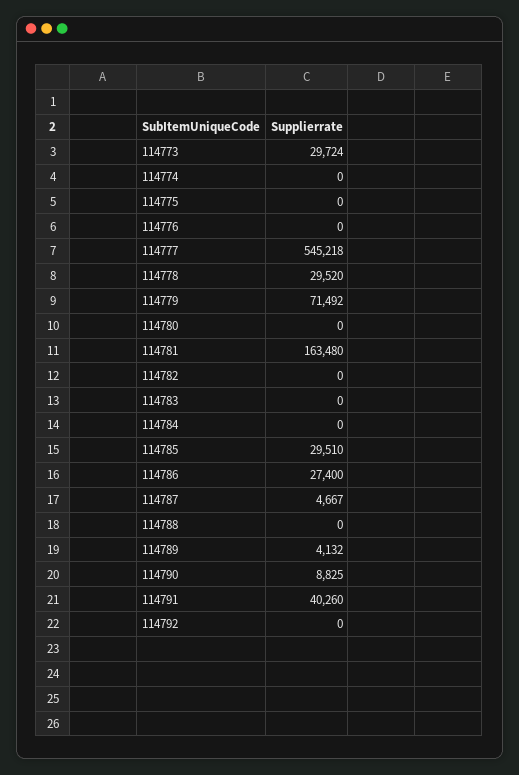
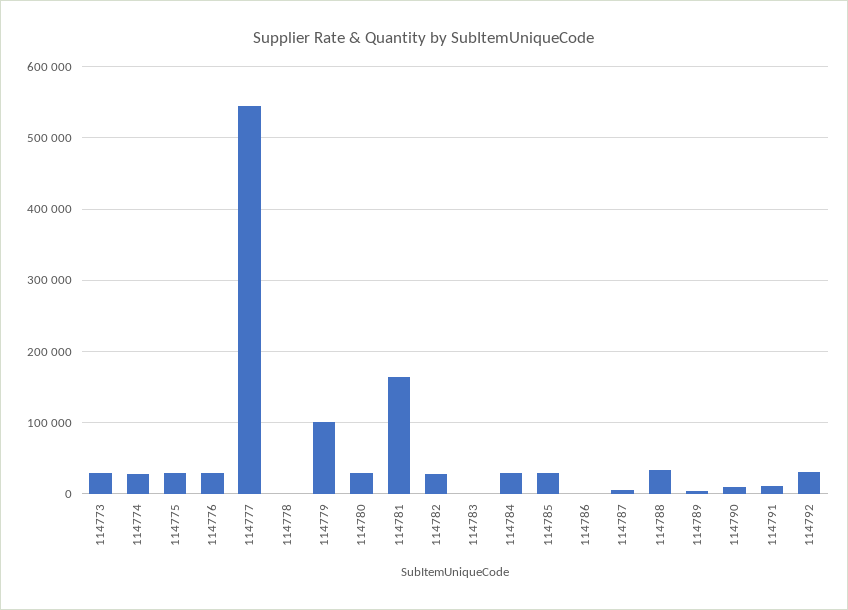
  {
    "114773": 29724,
-   "114774": 0,
+   "114774": 30000,
-   "114775": 0,
+   "114775": 30000,
-   "114776": 0,
+   "114776": 30000,
    "114777": 545218,
-   "114778": 29520,
+   "114778": 0,
-   "114779": 71492,
+   "114779": 100000,
-   "114780": 0,
+   "114780": 30000,
    "114781": 163480,
-   "114782": 0,
+   "114782": 30000,
    "114783": 0,
-   "114784": 0,
+   "114784": 30000,
    "114785": 29510,
-   "114786": 27400,
+   "114786": 0,
    "114787": 4667,
-   "114788": 0,
+   "114788": 30000,
    "114789": 4132,
    "114790": 8825,
-   "114791": 40260,
+   "114791": 10000,
-   "114792": 0
+   "114792": 30000
  }

